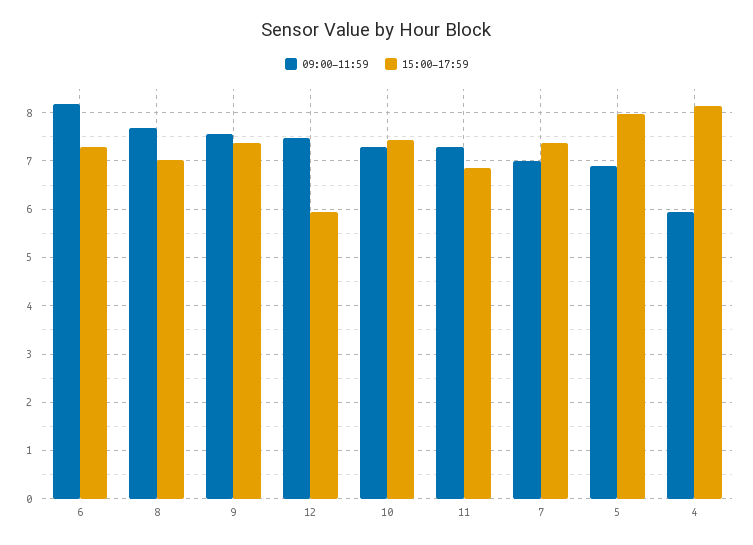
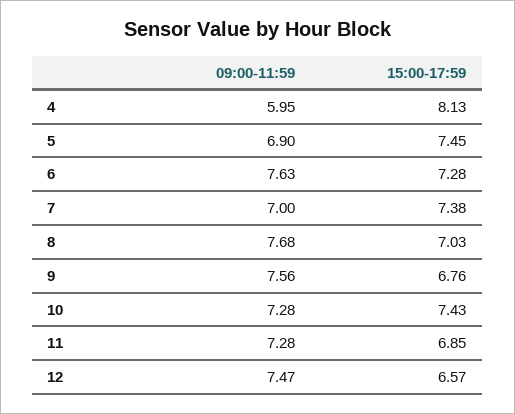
  {
    "09:00-11:59": {
-     "6": 8.2,
+     "6": 7.63,
      "8": 7.68,
      "9": 7.56,
      "12": 7.47,
      "10": 7.28,
      "11": 7.28,
      "7": 7,
      "5": 6.9,
      "4": 5.95
    },
    "15:00-17:59": {
      "6": 7.28,
      "8": 7.03,
-     "9": 7.4,
+     "9": 6.76,
-     "12": 6,
+     "12": 6.57,
      "10": 7.43,
      "11": 6.85,
      "7": 7.38,
-     "5": 8,
+     "5": 7.45,
      "4": 8.13
    }
  }

